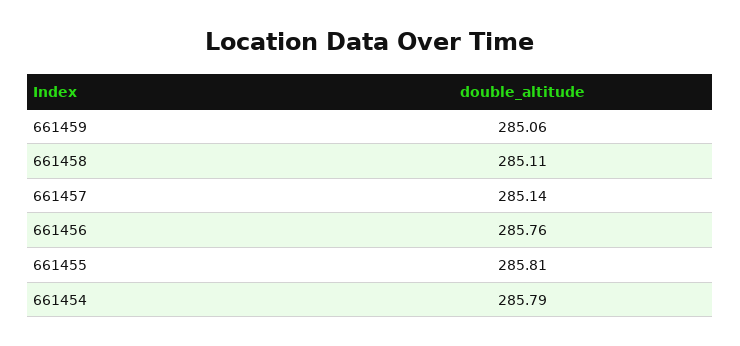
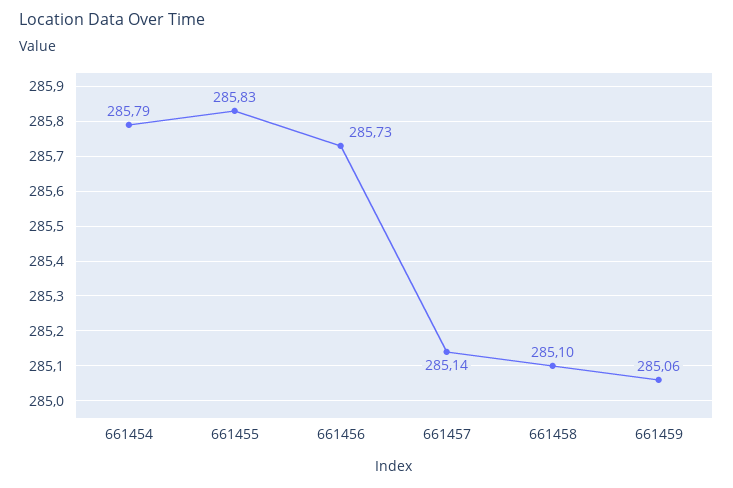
  {
    "661459": 285.06,
-   "661458": 285.11,
+   "661458": 285.1,
    "661457": 285.14,
-   "661456": 285.76,
+   "661456": 285.73,
-   "661455": 285.81,
+   "661455": 285.83,
    "661454": 285.79
  }

